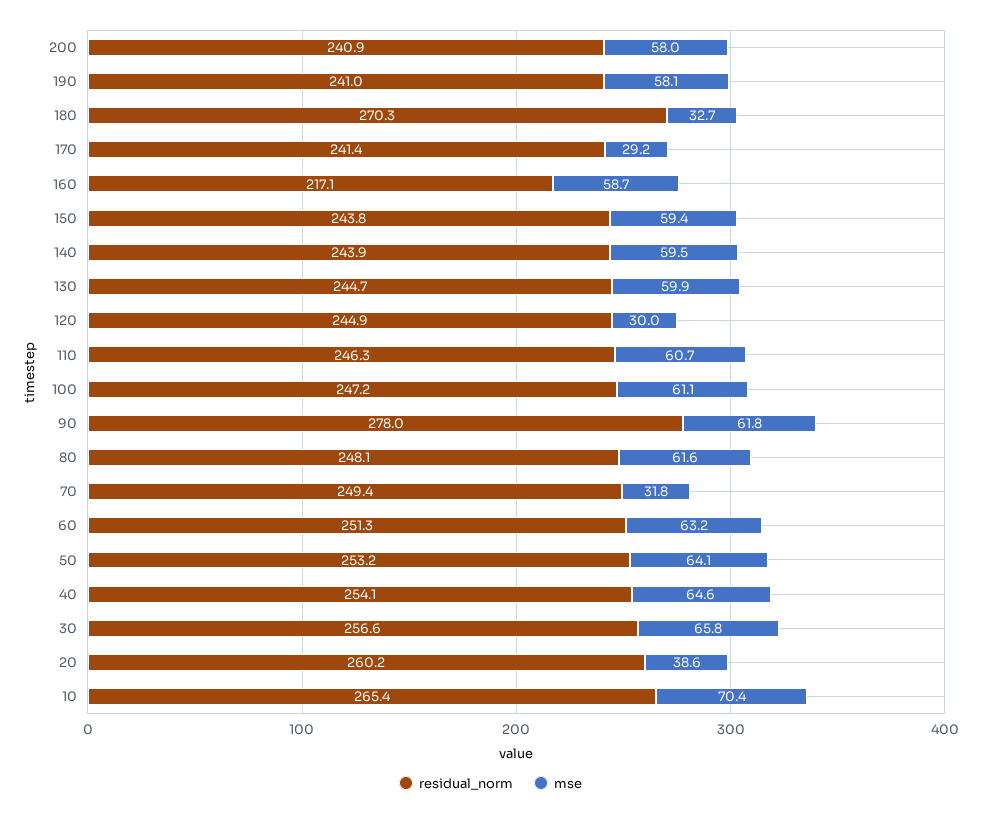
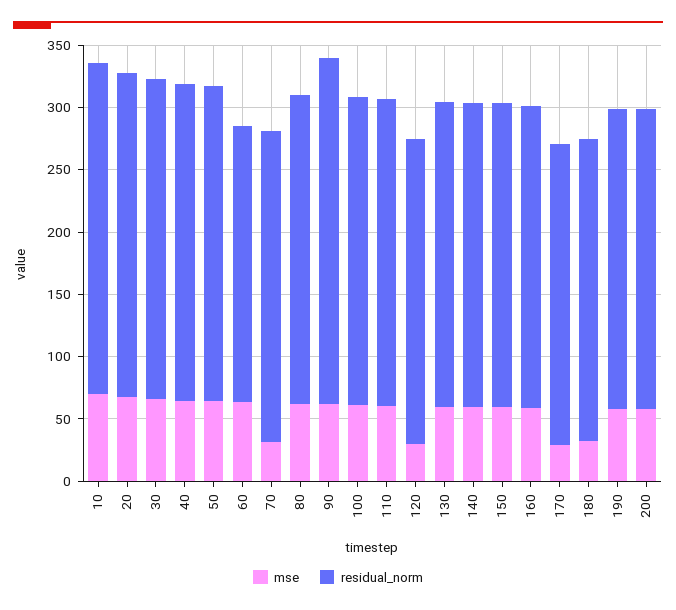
  {
    "residual_norm": {
      "200": 240.9,
      "190": 241,
-     "180": 270.3,
+     "180": 240,
      "170": 241.4,
-     "160": 217.1,
+     "160": 240,
      "150": 243.8,
      "140": 243.9,
      "130": 244.7,
      "120": 244.9,
      "110": 246.3,
      "100": 247.2,
      "90": 278,
      "80": 248.1,
      "70": 249.4,
-     "60": 251.3,
+     "60": 220,
      "50": 253.2,
      "40": 254.1,
      "30": 256.6,
      "20": 260.2,
      "10": 265.4
    },
    "mse": {
      "200": 58,
      "190": 58.1,
      "180": 32.7,
      "170": 29.2,
      "160": 58.7,
      "150": 59.4,
      "140": 59.5,
      "130": 59.9,
      "120": 30,
      "110": 60.7,
      "100": 61.1,
      "90": 61.8,
      "80": 61.6,
      "70": 31.8,
      "60": 63.2,
      "50": 64.1,
      "40": 64.6,
      "30": 65.8,
-     "20": 38.6,
+     "20": 70,
      "10": 70.4
    }
  }

